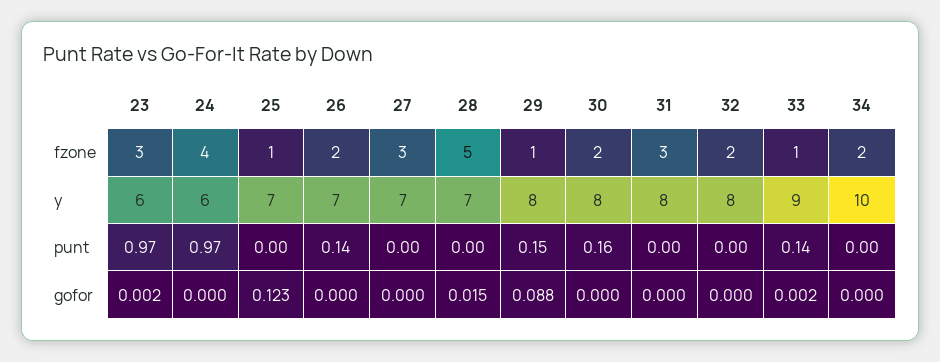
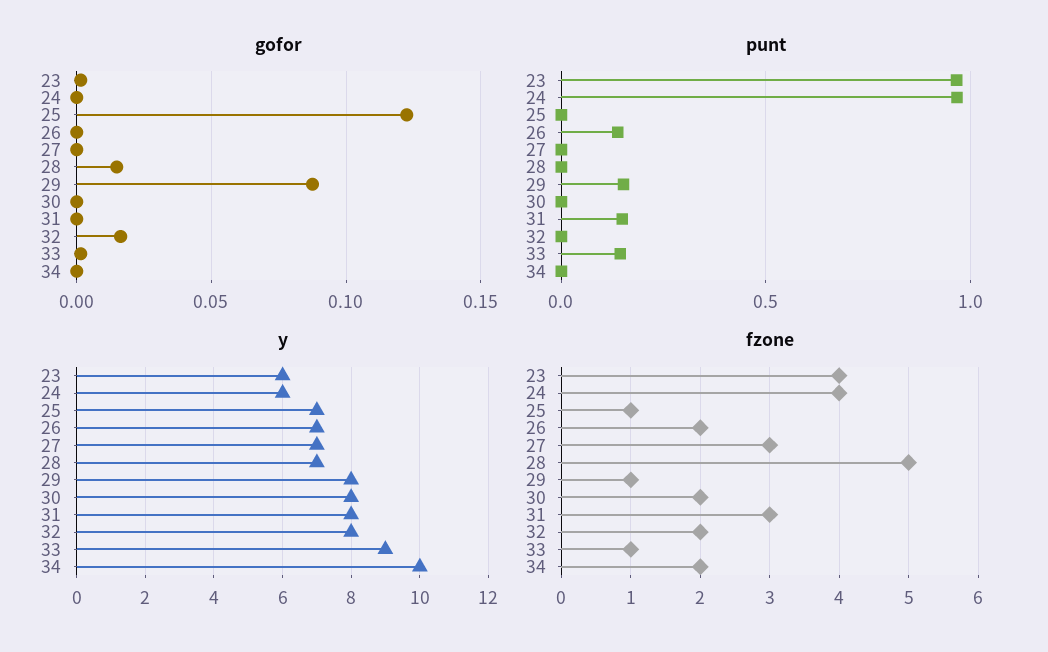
  {
    "fzone": {
-     "23": 3,
+     "23": 4,
      "24": 4,
      "25": 1,
      "26": 2,
      "27": 3,
      "28": 5,
      "29": 1,
      "30": 2,
      "31": 3,
      "32": 2,
      "33": 1,
      "34": 2
    },
    "y": {
      "23": 6,
      "24": 6,
      "25": 7,
      "26": 7,
      "27": 7,
      "28": 7,
      "29": 8,
      "30": 8,
      "31": 8,
      "32": 8,
      "33": 9,
      "34": 10
    },
    "punt": {
      "23": 0.97,
      "24": 0.97,
      "25": 0,
      "26": 0.14,
      "27": 0,
      "28": 0,
      "29": 0.15,
-     "30": 0.16,
+     "30": 0,
-     "31": 0,
+     "31": 0.15,
      "32": 0,
      "33": 0.14,
      "34": 0
    },
    "gofor": {
      "23": 0.002,
      "24": 0,
      "25": 0.123,
      "26": 0,
      "27": 0,
      "28": 0.015,
      "29": 0.088,
      "30": 0,
      "31": 0,
-     "32": 0,
+     "32": 0.015,
      "33": 0.002,
      "34": 0
    }
  }

